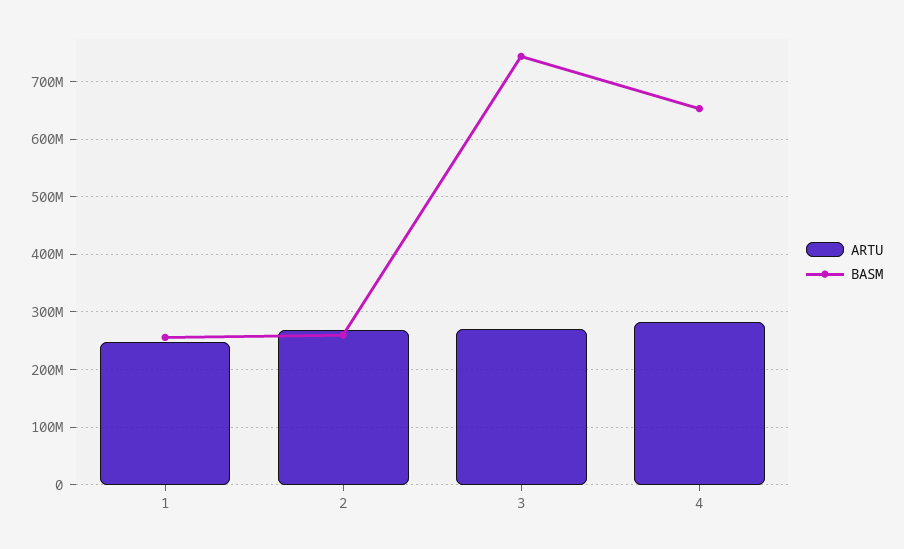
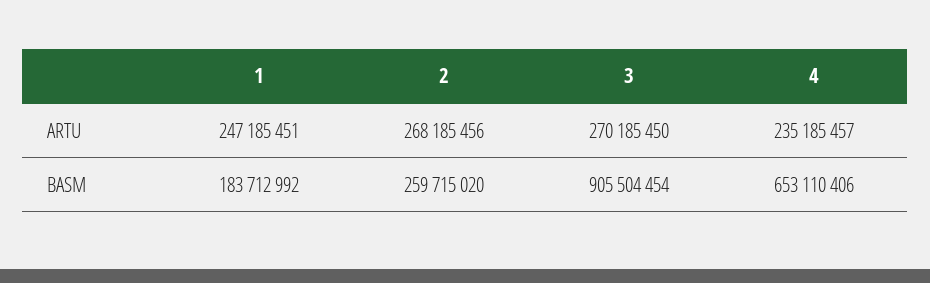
  {
    "ARTU": {
      "1": 247185451,
      "2": 268185456,
      "3": 270185450,
-     "4": 280000000
+     "4": 235185457
    },
    "BASM": {
-     "1": 260000000,
+     "1": 183712992,
      "2": 259715020,
-     "3": 740000000,
+     "3": 905504454,
      "4": 653110406
    }
  }

